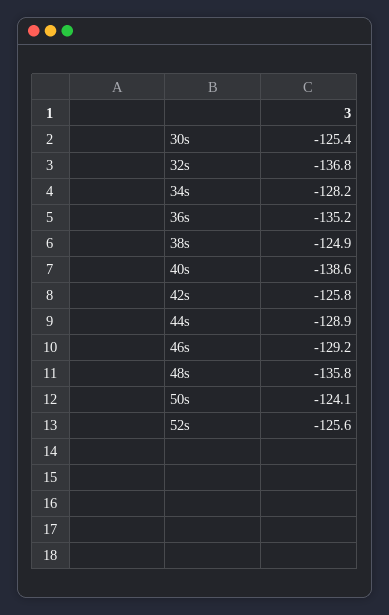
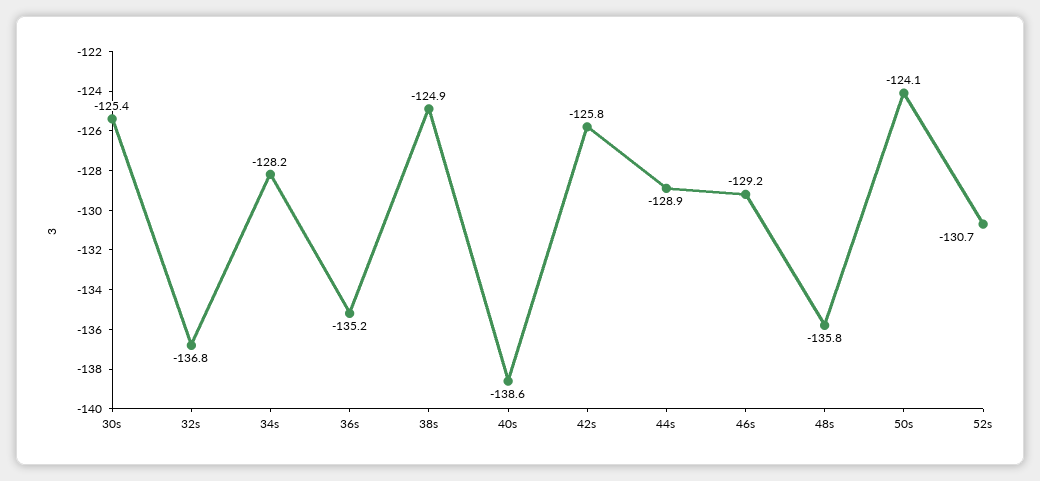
  {
    "30s": -125.4,
    "32s": -136.8,
    "34s": -128.2,
    "36s": -135.2,
    "38s": -124.9,
    "40s": -138.6,
    "42s": -125.8,
    "44s": -128.9,
    "46s": -129.2,
    "48s": -135.8,
    "50s": -124.1,
-   "52s": -125.6
+   "52s": -130.7
  }

